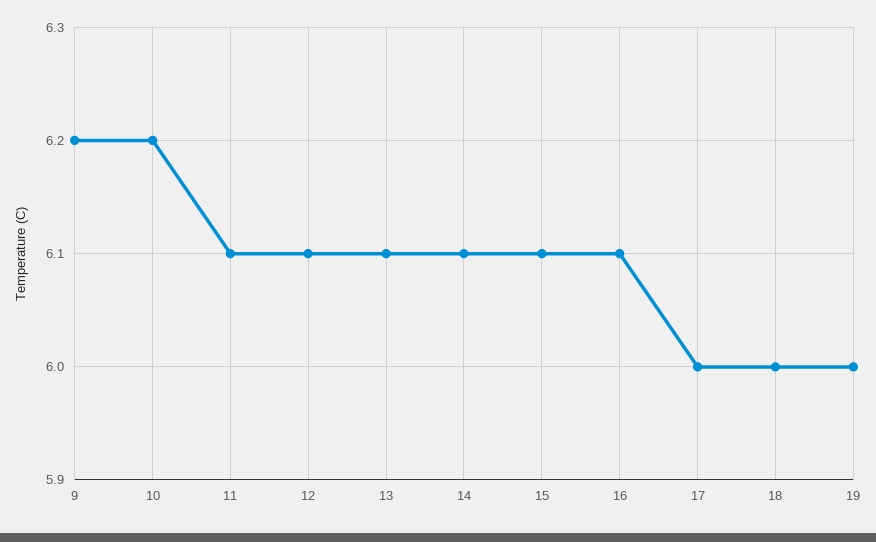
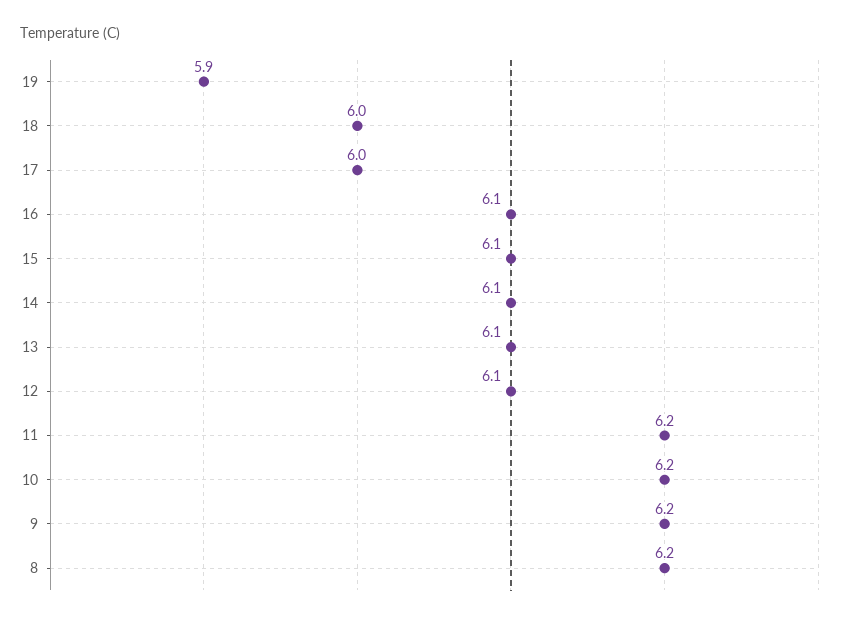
  {
    "9": 6.2,
    "10": 6.2,
-   "11": 6.1,
+   "11": 6.2,
    "12": 6.1,
    "13": 6.1,
    "14": 6.1,
    "15": 6.1,
    "16": 6.1,
    "17": 6,
    "18": 6,
-   "19": 6
+   "19": 5.9,
+   "8": 6.2
  }

